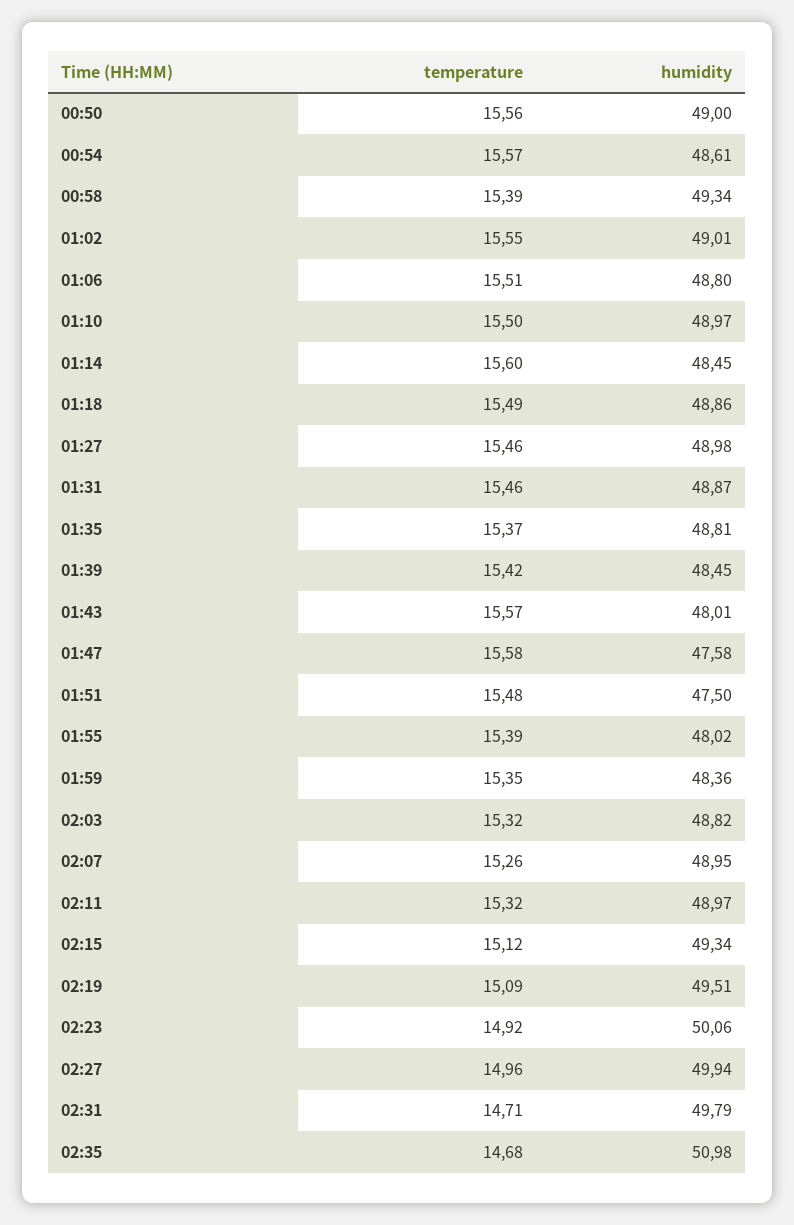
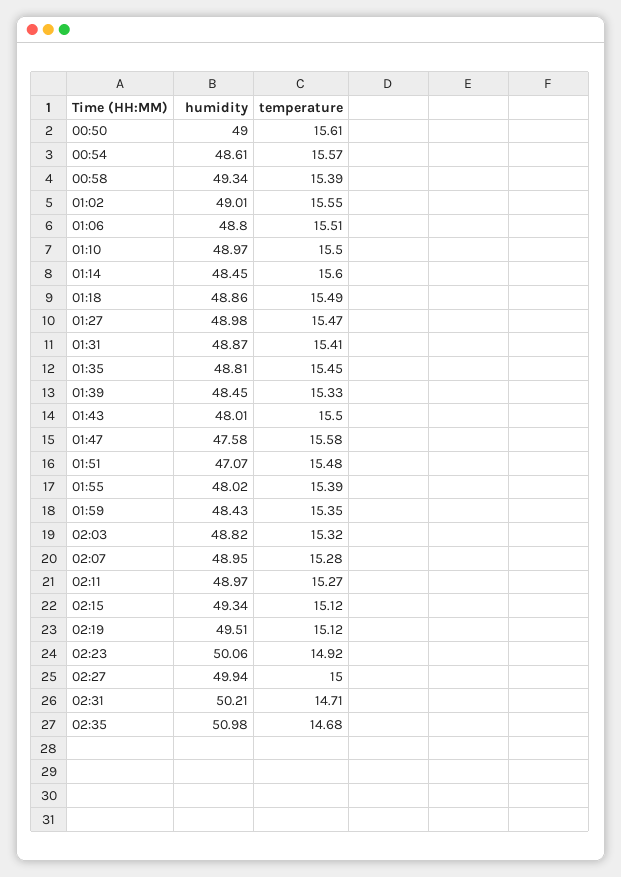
  {
    "temperature": {
-     "00:50": 15.56,
+     "00:50": 15.61,
      "00:54": 15.57,
      "00:58": 15.39,
      "01:02": 15.55,
      "01:06": 15.51,
      "01:10": 15.5,
      "01:14": 15.6,
      "01:18": 15.49,
-     "01:27": 15.46,
+     "01:27": 15.47,
-     "01:31": 15.46,
+     "01:31": 15.41,
-     "01:35": 15.37,
+     "01:35": 15.45,
-     "01:39": 15.42,
+     "01:39": 15.33,
-     "01:43": 15.57,
+     "01:43": 15.5,
      "01:47": 15.58,
      "01:51": 15.48,
      "01:55": 15.39,
      "01:59": 15.35,
      "02:03": 15.32,
-     "02:07": 15.26,
+     "02:07": 15.28,
-     "02:11": 15.32,
+     "02:11": 15.27,
      "02:15": 15.12,
-     "02:19": 15.09,
+     "02:19": 15.12,
      "02:23": 14.92,
-     "02:27": 14.96,
+     "02:27": 15,
      "02:31": 14.71,
      "02:35": 14.68
    },
    "humidity": {
      "00:50": 49,
      "00:54": 48.61,
      "00:58": 49.34,
      "01:02": 49.01,
      "01:06": 48.8,
      "01:10": 48.97,
      "01:14": 48.45,
      "01:18": 48.86,
      "01:27": 48.98,
      "01:31": 48.87,
      "01:35": 48.81,
      "01:39": 48.45,
      "01:43": 48.01,
      "01:47": 47.58,
-     "01:51": 47.5,
+     "01:51": 47.07,
      "01:55": 48.02,
-     "01:59": 48.36,
+     "01:59": 48.43,
      "02:03": 48.82,
      "02:07": 48.95,
      "02:11": 48.97,
      "02:15": 49.34,
      "02:19": 49.51,
      "02:23": 50.06,
      "02:27": 49.94,
-     "02:31": 49.79,
+     "02:31": 50.21,
      "02:35": 50.98
    }
  }

